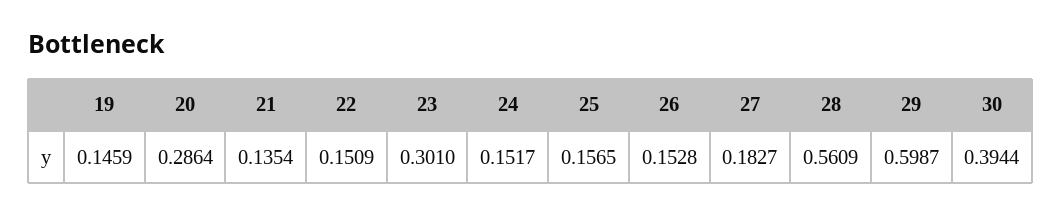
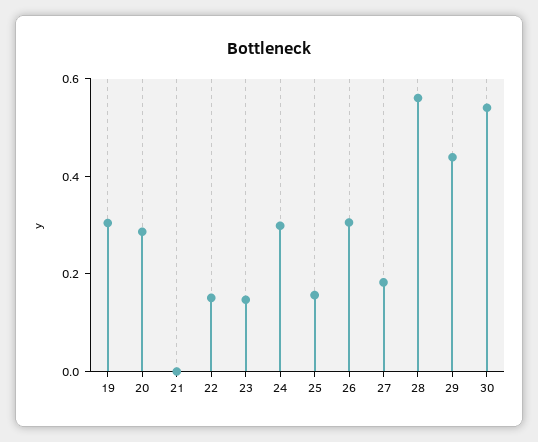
  {
-   "19": 0.1459,
+   "19": 0.3,
    "20": 0.2864,
-   "21": 0.1354,
+   "21": 0,
    "22": 0.1509,
-   "23": 0.301,
+   "23": 0.15,
-   "24": 0.1517,
+   "24": 0.3,
    "25": 0.1565,
-   "26": 0.1528,
+   "26": 0.3,
    "27": 0.1827,
    "28": 0.5609,
-   "29": 0.5987,
+   "29": 0.45,
-   "30": 0.3944
+   "30": 0.55
  }

